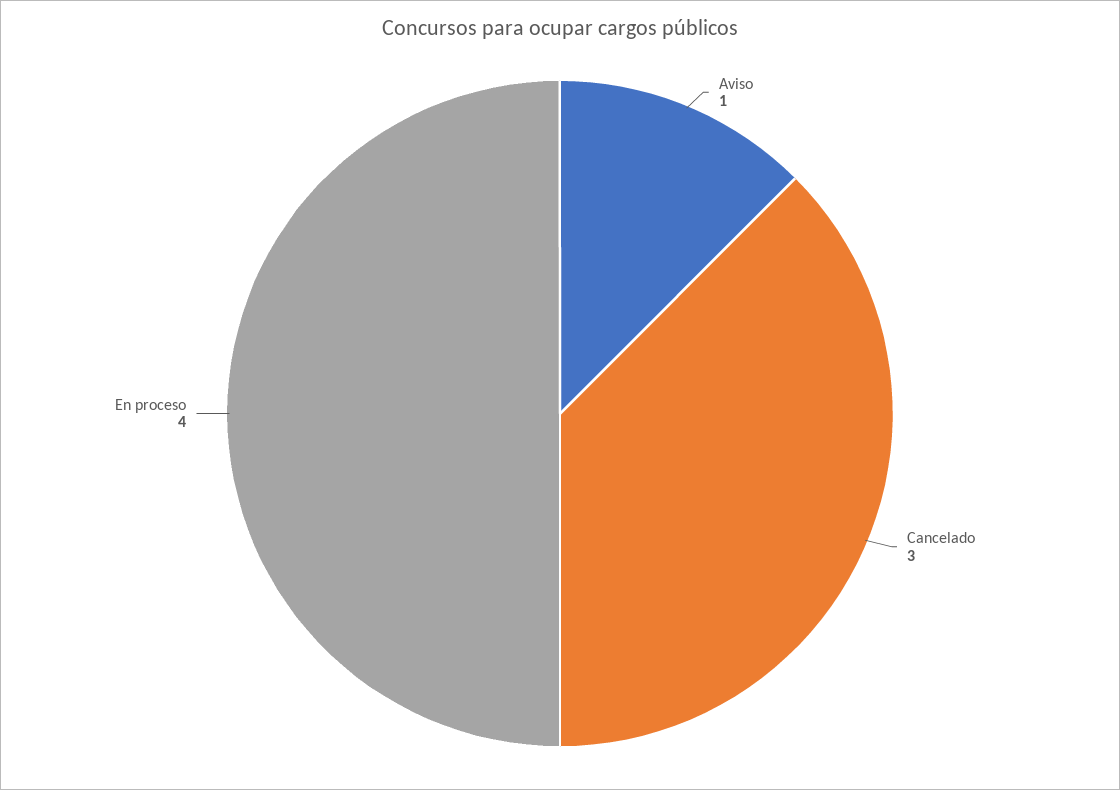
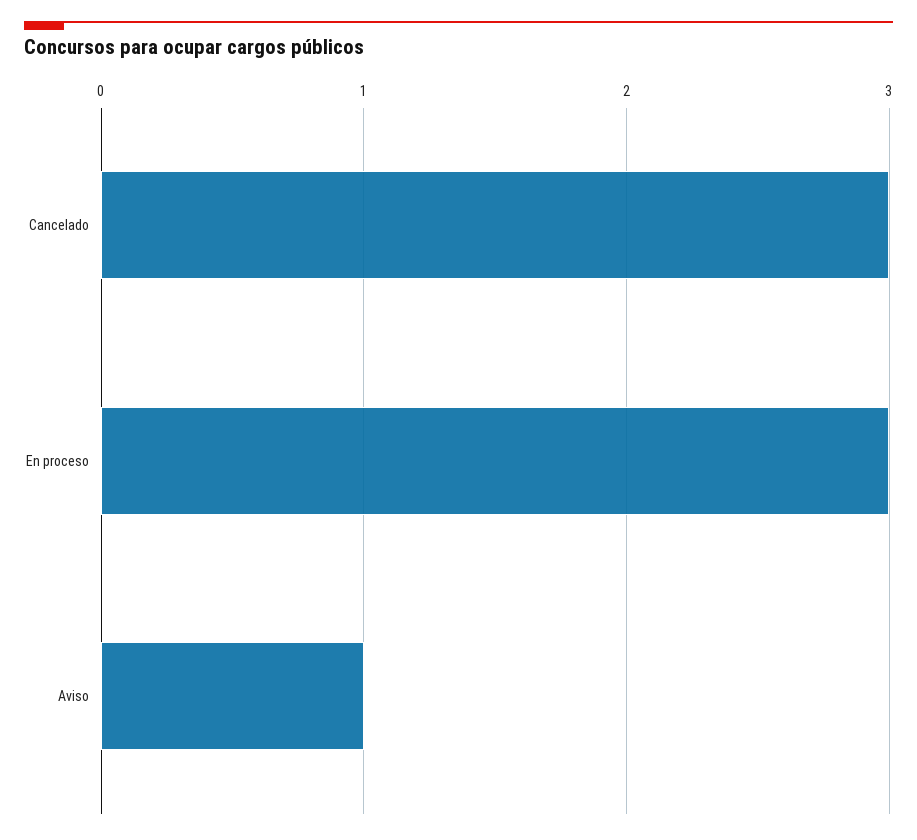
  {
    "Aviso": 1,
    "Cancelado": 3,
-   "En proceso": 4
+   "En proceso": 3
  }

